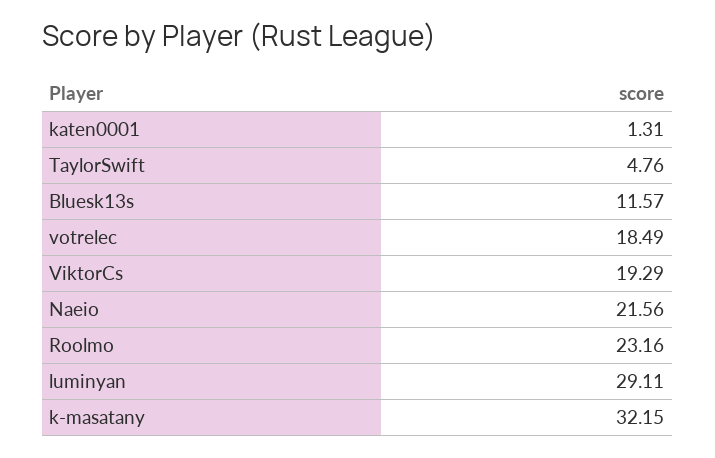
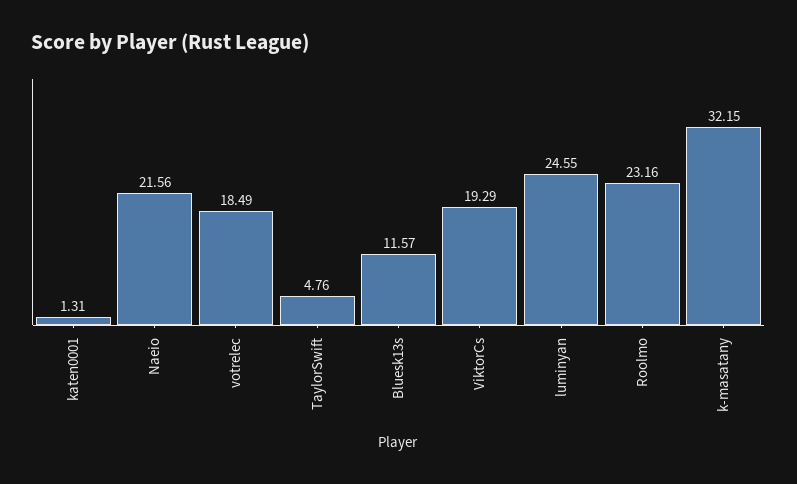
  {
    "katen0001": 1.31,
    "TaylorSwift": 4.76,
    "Bluesk13s": 11.57,
    "votrelec": 18.49,
    "ViktorCs": 19.29,
    "Naeio": 21.56,
    "Roolmo": 23.16,
-   "luminyan": 29.11,
+   "luminyan": 24.55,
    "k-masatany": 32.15
  }

